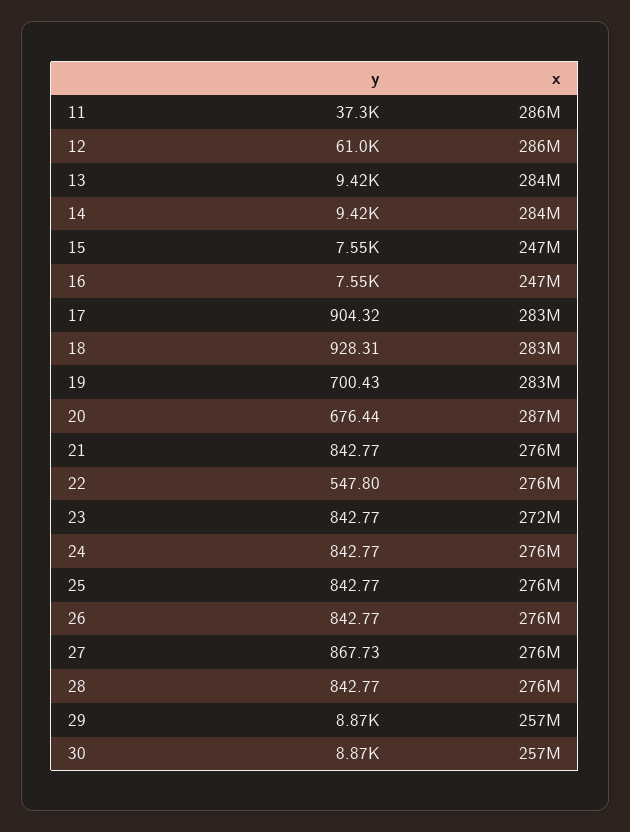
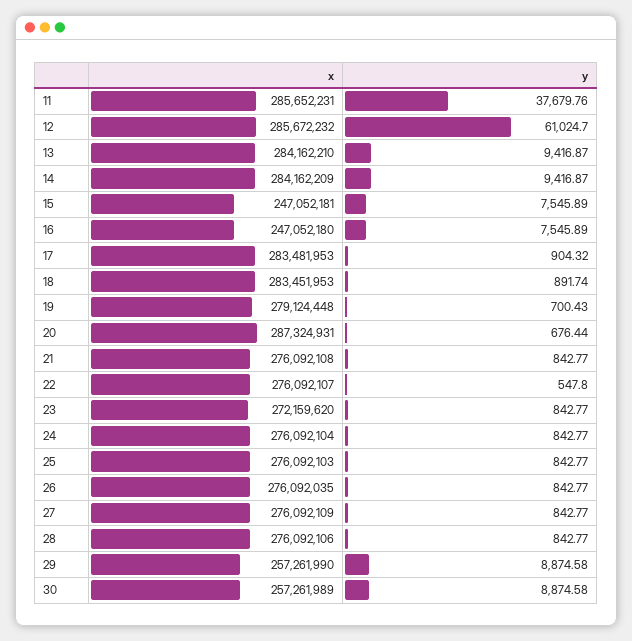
  {
    "y": {
-     "11": 37300,
+     "11": 37679.76,
      "12": 61024.7,
      "13": 9416.87,
      "14": 9416.87,
      "15": 7545.89,
      "16": 7545.89,
      "17": 904.32,
-     "18": 928.31,
+     "18": 891.74,
      "19": 700.43,
      "20": 676.44,
      "21": 842.77,
      "22": 547.8,
      "23": 842.77,
      "24": 842.77,
      "25": 842.77,
      "26": 842.77,
-     "27": 867.73,
+     "27": 842.77,
      "28": 842.77,
      "29": 8874.58,
      "30": 8874.58
    },
    "x": {
      "11": 285652231,
      "12": 285672232,
      "13": 284162210,
      "14": 284162209,
      "15": 247052181,
      "16": 247052180,
      "17": 283481953,
      "18": 283451953,
-     "19": 283000000,
+     "19": 279124448,
      "20": 287324931,
      "21": 276092108,
      "22": 276092107,
      "23": 272159620,
      "24": 276092104,
      "25": 276092103,
      "26": 276092035,
      "27": 276092109,
      "28": 276092106,
      "29": 257261990,
      "30": 257261989
    }
  }

